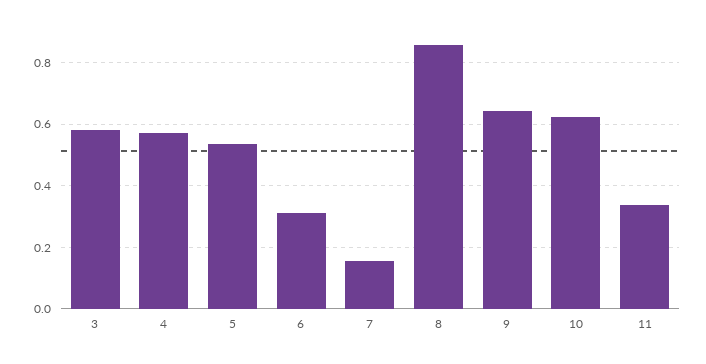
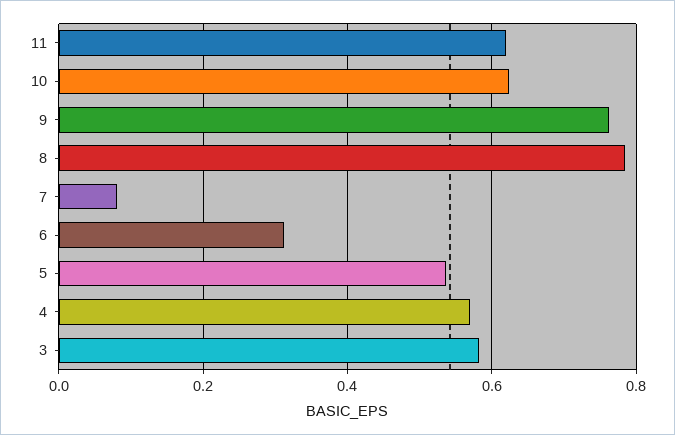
  {
    "3": 0.58,
    "4": 0.58,
    "5": 0.54,
    "6": 0.32,
-   "7": 0.16,
+   "7": 0.08,
-   "8": 0.86,
+   "8": 0.78,
-   "9": 0.64,
+   "9": 0.76,
    "10": 0.62,
-   "11": 0.34
+   "11": 0.62
  }

